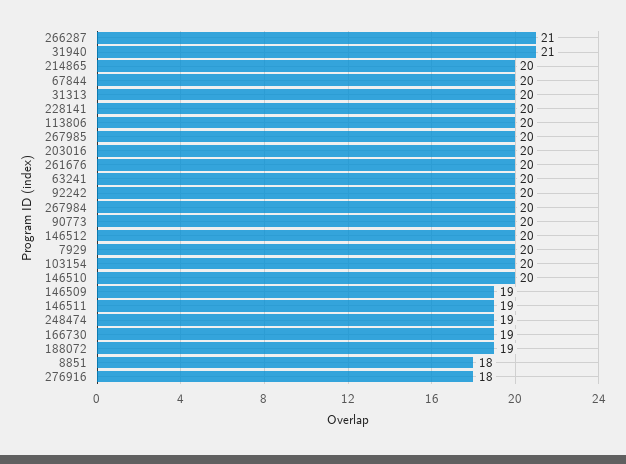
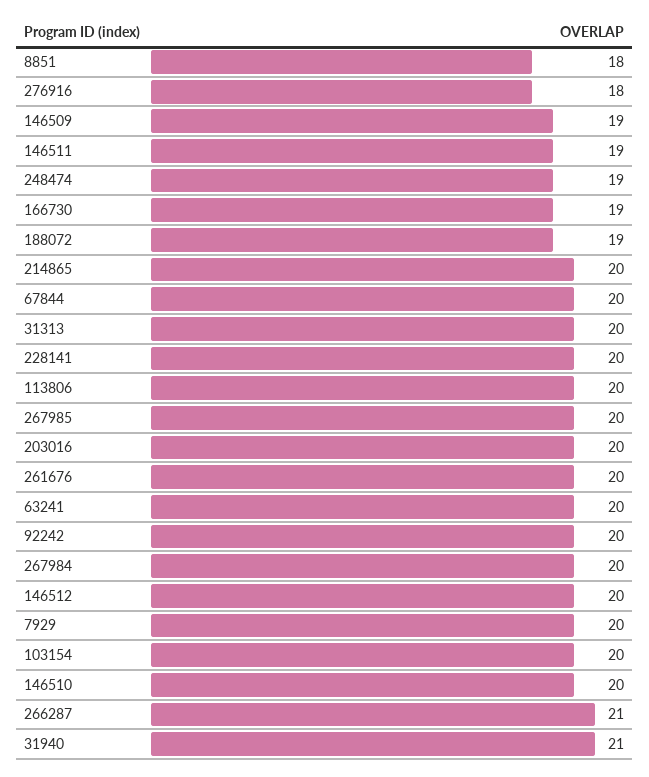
  {
    "266287": 21,
    "31940": 21,
    "214865": 20,
    "67844": 20,
    "31313": 20,
    "228141": 20,
    "113806": 20,
    "267985": 20,
    "203016": 20,
    "261676": 20,
    "63241": 20,
    "92242": 20,
    "267984": 20,
-   "90773": 20,
    "146512": 20,
    "7929": 20,
    "103154": 20,
    "146510": 20,
    "146509": 19,
    "146511": 19,
    "248474": 19,
    "166730": 19,
    "188072": 19,
    "8851": 18,
    "276916": 18
  }

